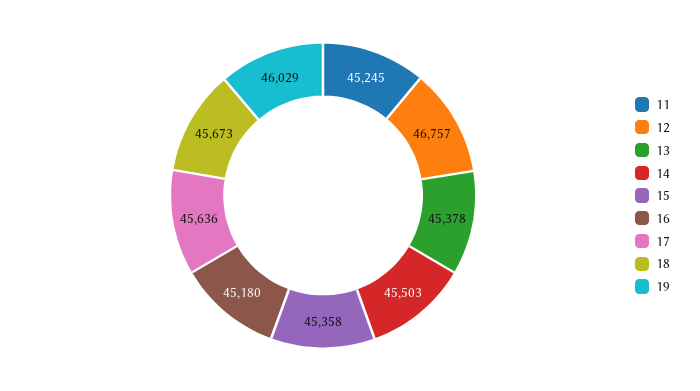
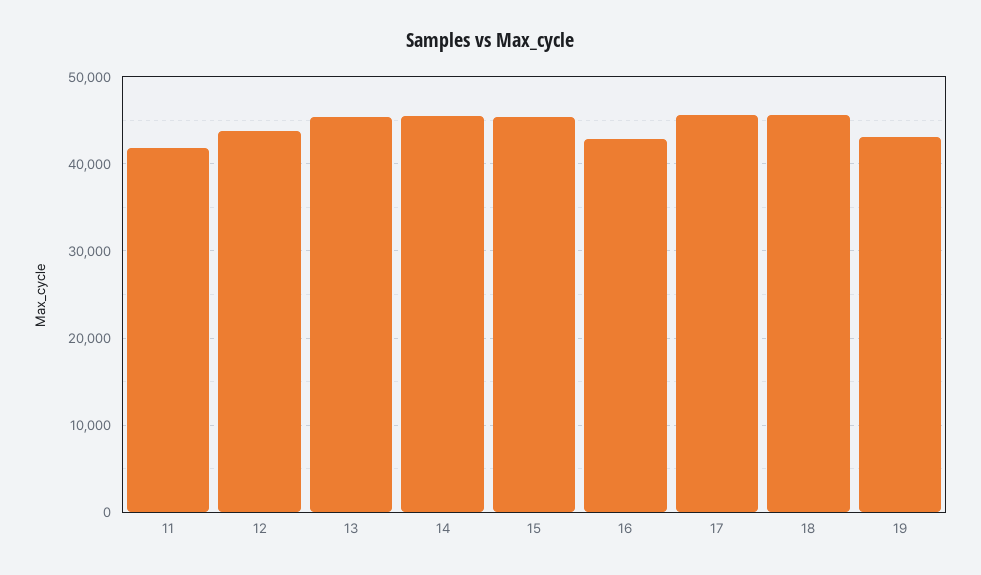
  {
-   "11": 45245,
+   "11": 42000,
-   "12": 46757,
+   "12": 44000,
    "13": 45378,
    "14": 45503,
    "15": 45358,
-   "16": 45180,
+   "16": 43000,
    "17": 45636,
    "18": 45673,
-   "19": 46029
+   "19": 43000
  }

